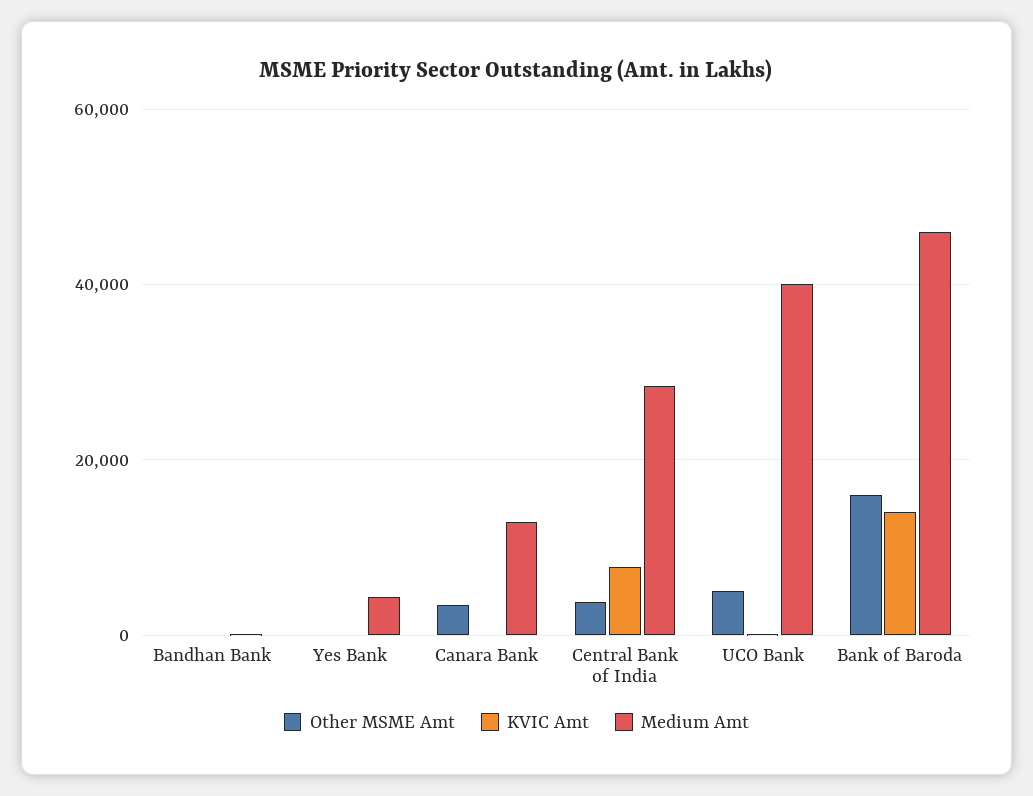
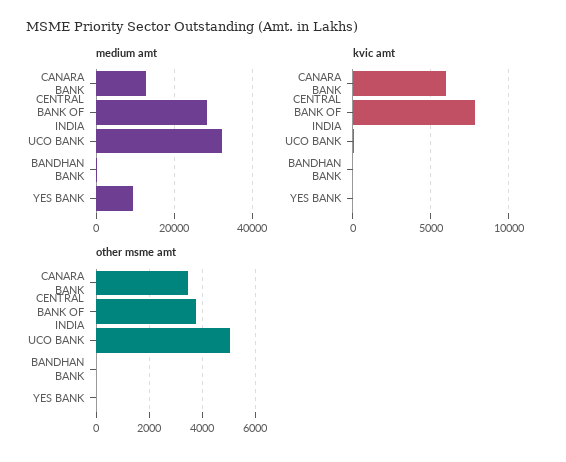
  {
    "Other MSME Amt": {
      "Bandhan Bank": 0,
      "Yes Bank": 0,
      "Canara Bank": 3500,
      "Central Bank of India": 3750,
-     "UCO Bank": 5000,
+     "UCO Bank": 5000
-     "Bank of Baroda": 16000
    },
    "KVIC Amt": {
      "Bandhan Bank": 0,
      "Yes Bank": 0,
-     "Canara Bank": 0,
+     "Canara Bank": 6000,
      "Central Bank of India": 8000,
-     "UCO Bank": 0,
+     "UCO Bank": 0
-     "Bank of Baroda": 14000
    },
    "Medium Amt": {
      "Bandhan Bank": 0,
-     "Yes Bank": 4000,
+     "Yes Bank": 10000,
      "Canara Bank": 12000,
      "Central Bank of India": 28000,
-     "UCO Bank": 40000,
+     "UCO Bank": 32000
-     "Bank of Baroda": 46000
    }
  }

